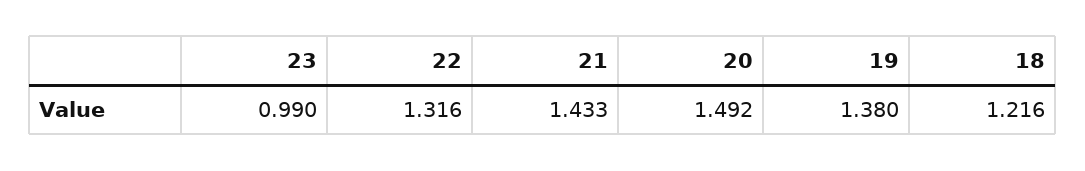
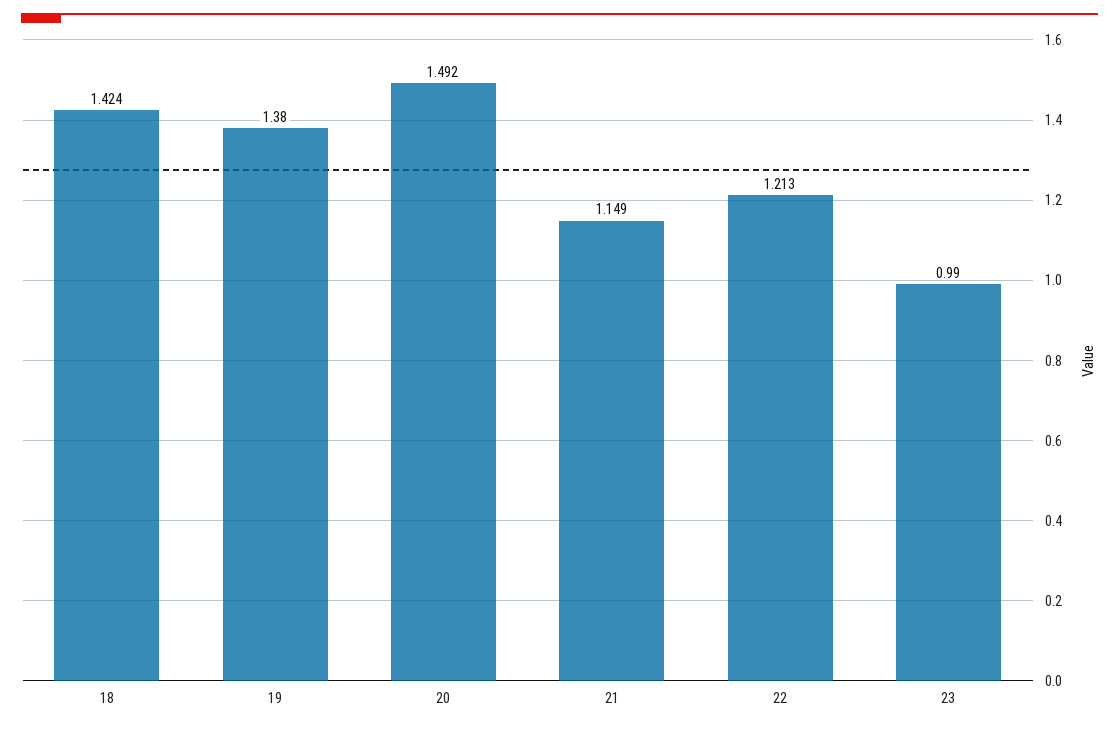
  {
    "23": 0.99,
-   "22": 1.316,
+   "22": 1.213,
-   "21": 1.433,
+   "21": 1.149,
    "20": 1.492,
    "19": 1.38,
-   "18": 1.216
+   "18": 1.424
  }

